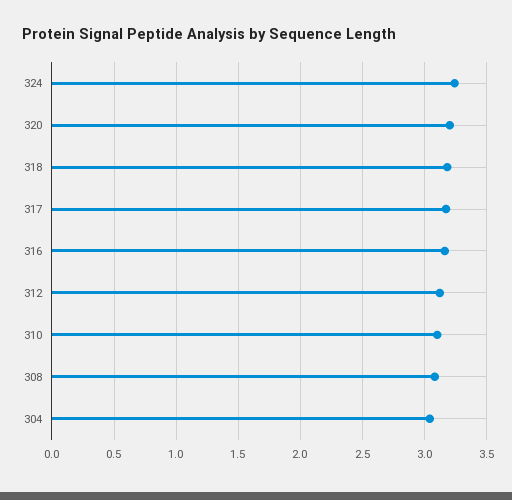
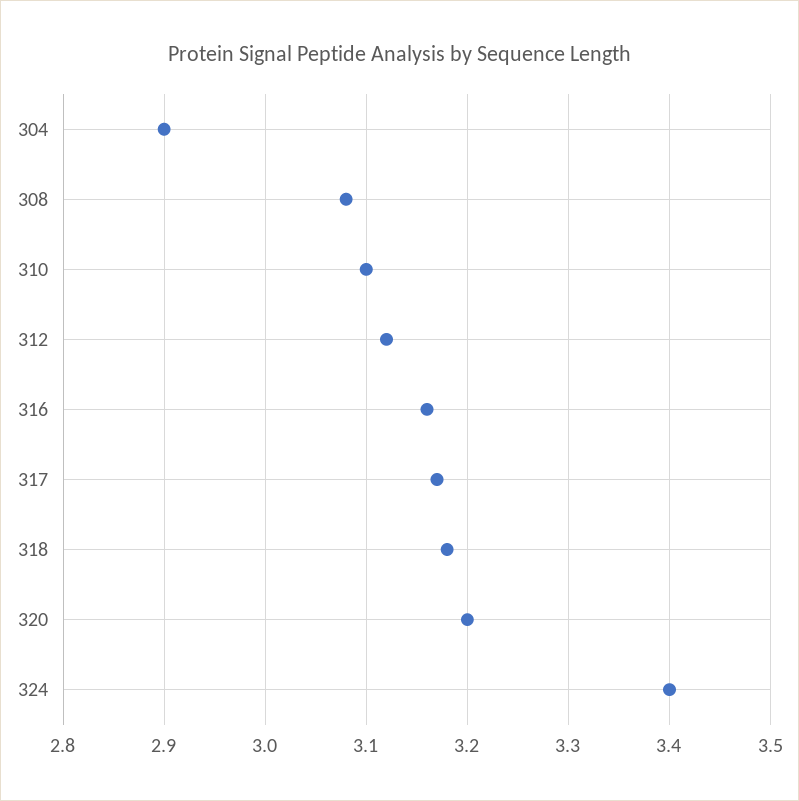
  {
-   "324": 3.25,
+   "324": 3.4,
    "320": 3.2,
    "318": 3.18,
    "317": 3.17,
    "316": 3.16,
    "312": 3.12,
    "310": 3.1,
    "308": 3.08,
-   "304": 3.05
+   "304": 2.9
  }

